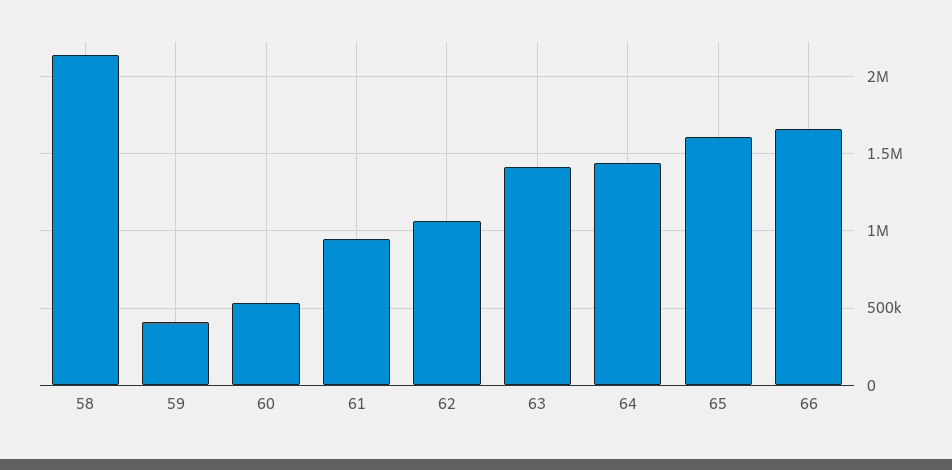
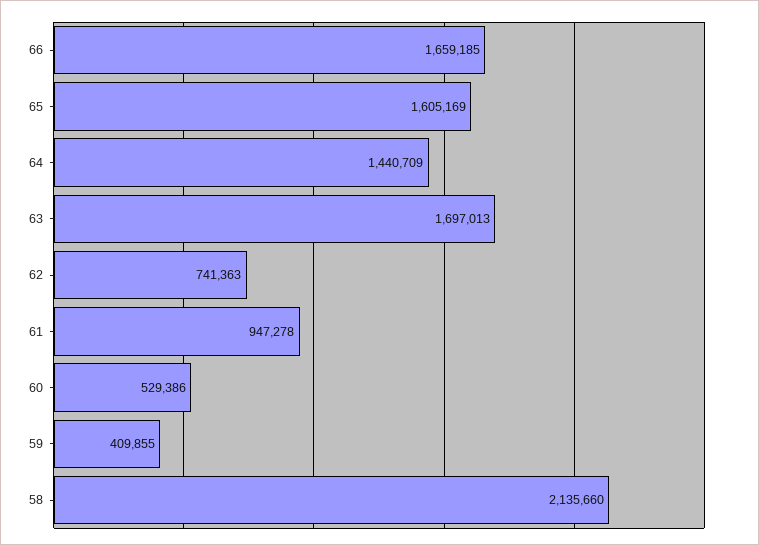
  {
    "58": 2135660,
    "59": 409855,
    "60": 529386,
    "61": 947278,
-   "62": 1050000,
+   "62": 741363,
-   "63": 1400000,
+   "63": 1697013,
    "64": 1440709,
    "65": 1605169,
    "66": 1659185
  }

